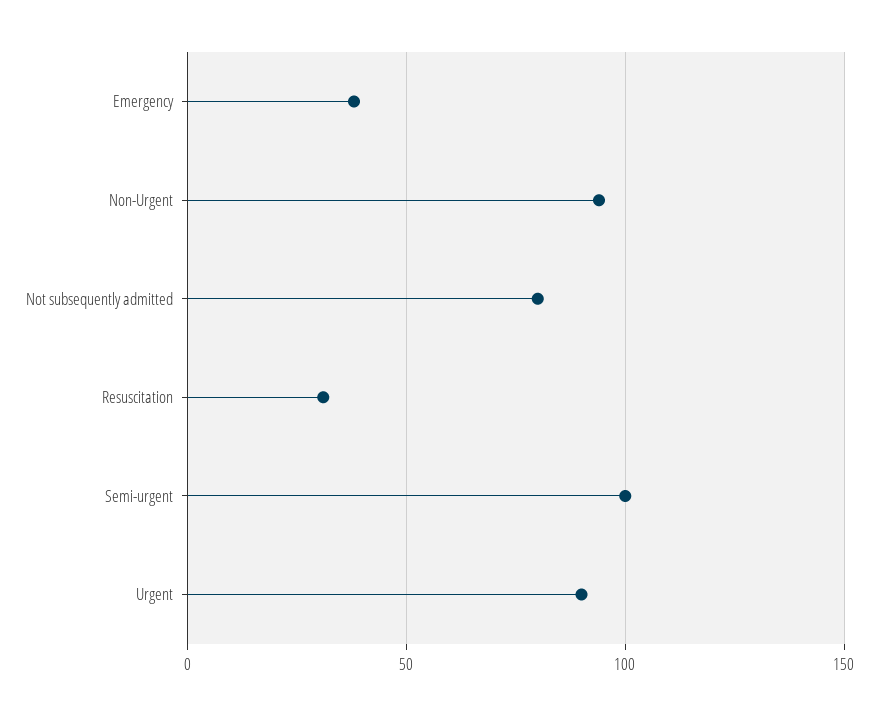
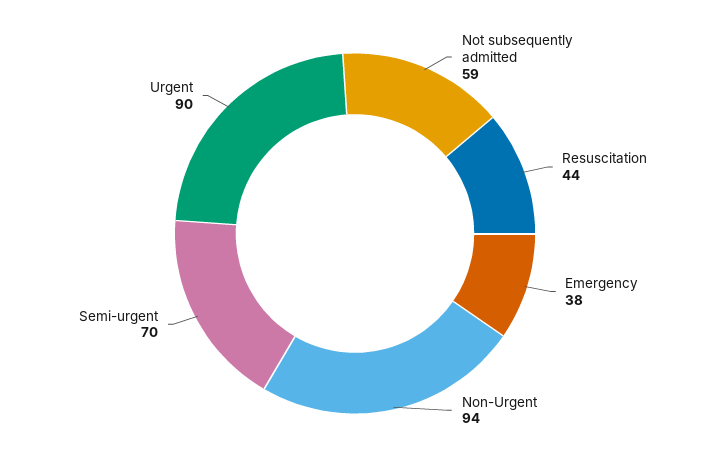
  {
    "Emergency": 38,
    "Non-Urgent": 94,
-   "Not subsequently admitted": 80,
+   "Not subsequently admitted": 59,
-   "Resuscitation": 30,
+   "Resuscitation": 44,
-   "Semi-urgent": 100,
+   "Semi-urgent": 70,
    "Urgent": 90
  }

